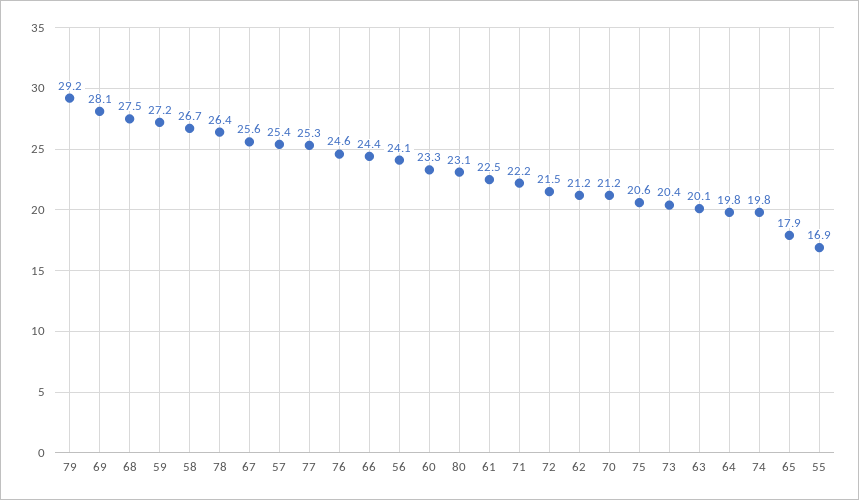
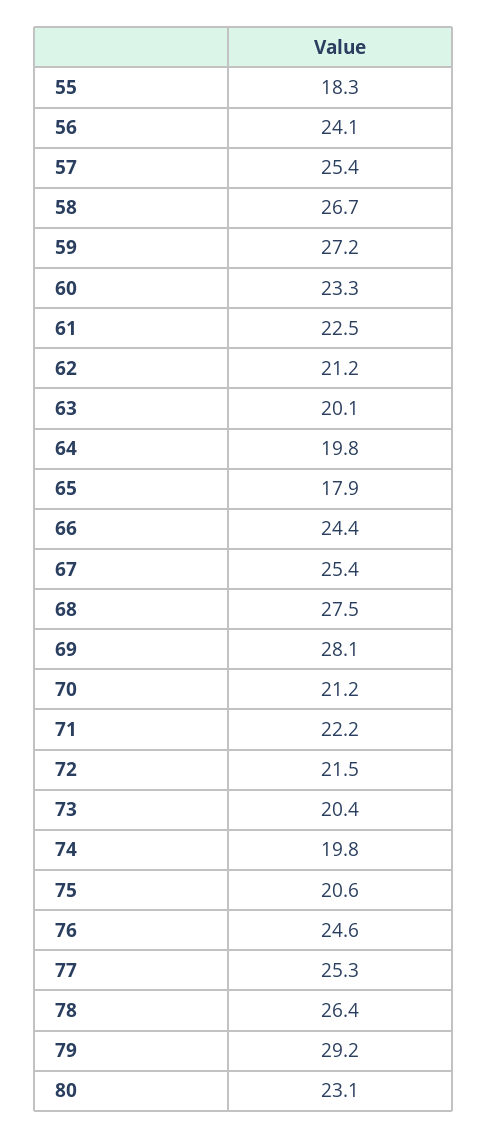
  {
    "79": 29.2,
    "69": 28.1,
    "68": 27.5,
    "59": 27.2,
    "58": 26.7,
    "78": 26.4,
-   "67": 25.6,
+   "67": 25.4,
    "57": 25.4,
    "77": 25.3,
    "76": 24.6,
    "66": 24.4,
    "56": 24.1,
    "60": 23.3,
    "80": 23.1,
    "61": 22.5,
    "71": 22.2,
    "72": 21.5,
    "62": 21.2,
    "70": 21.2,
    "75": 20.6,
    "73": 20.4,
    "63": 20.1,
    "64": 19.8,
    "74": 19.8,
    "65": 17.9,
-   "55": 16.9
+   "55": 18.3
  }

